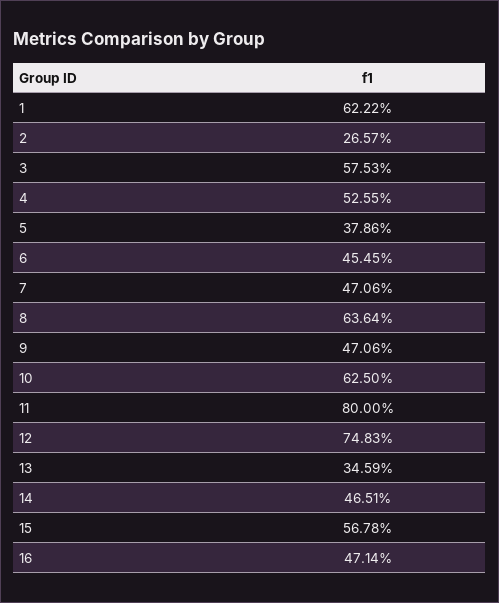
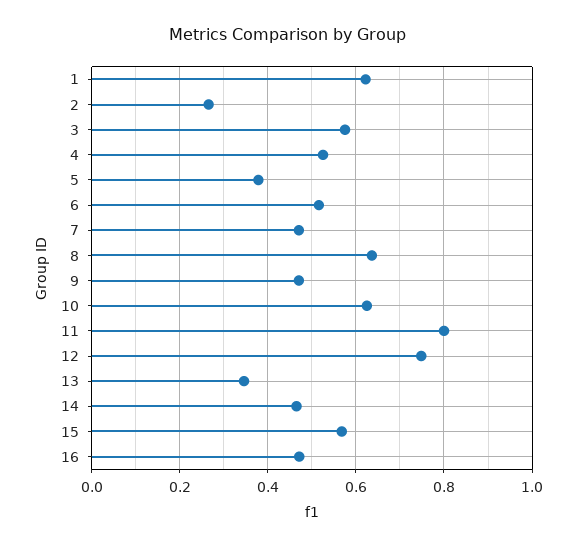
  {
    "1": 0.6222,
    "2": 0.2657,
    "3": 0.5753,
    "4": 0.5255,
    "5": 0.3786,
-   "6": 0.4545,
+   "6": 0.52,
    "7": 0.4706,
    "8": 0.6364,
    "9": 0.4706,
    "10": 0.625,
    "11": 0.8,
    "12": 0.7483,
    "13": 0.3459,
    "14": 0.4651,
    "15": 0.5678,
    "16": 0.4714
  }

